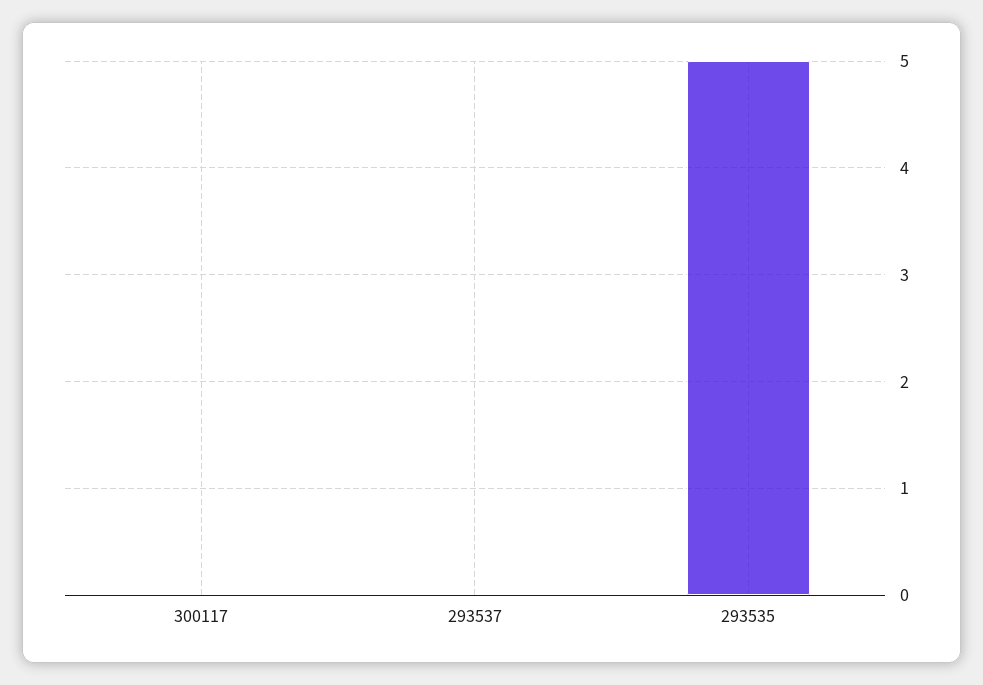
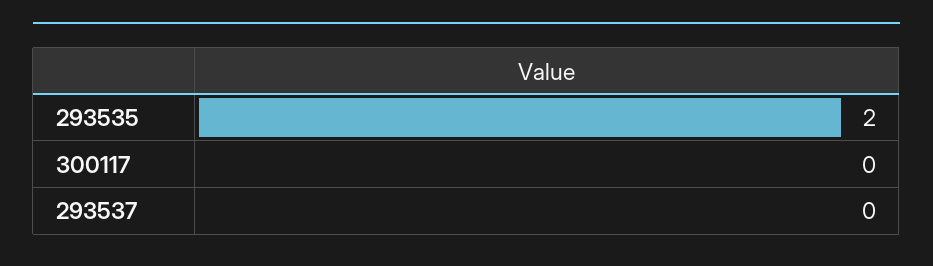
  {
    "300117": 0,
    "293537": 0,
-   "293535": 5
+   "293535": 2
  }

